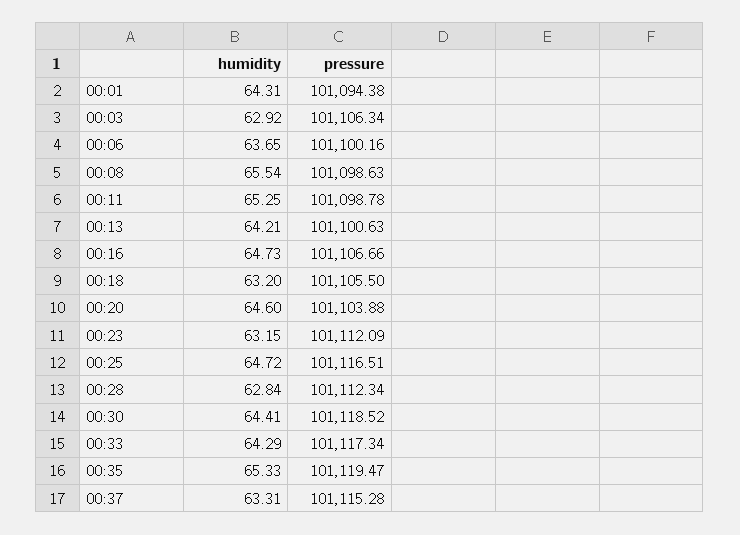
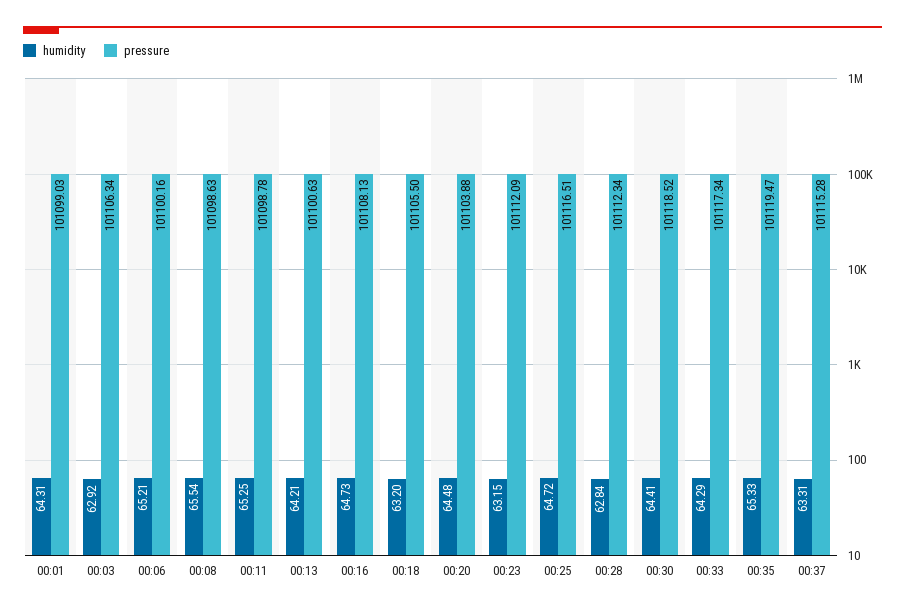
  {
    "humidity": {
      "00:01": 64.31,
      "00:03": 62.92,
-     "00:06": 63.65,
+     "00:06": 65.21,
      "00:08": 65.54,
      "00:11": 65.25,
      "00:13": 64.21,
      "00:16": 64.73,
      "00:18": 63.2,
-     "00:20": 64.6,
+     "00:20": 64.48,
      "00:23": 63.15,
      "00:25": 64.72,
      "00:28": 62.84,
      "00:30": 64.41,
      "00:33": 64.29,
      "00:35": 65.33,
      "00:37": 63.31
    },
    "pressure": {
-     "00:01": 101094.38,
+     "00:01": 101099.03,
      "00:03": 101106.34,
      "00:06": 101100.16,
      "00:08": 101098.63,
      "00:11": 101098.78,
      "00:13": 101100.63,
-     "00:16": 101106.66,
+     "00:16": 101108.13,
      "00:18": 101105.5,
      "00:20": 101103.88,
      "00:23": 101112.09,
      "00:25": 101116.51,
      "00:28": 101112.34,
      "00:30": 101118.52,
      "00:33": 101117.34,
      "00:35": 101119.47,
      "00:37": 101115.28
    }
  }

